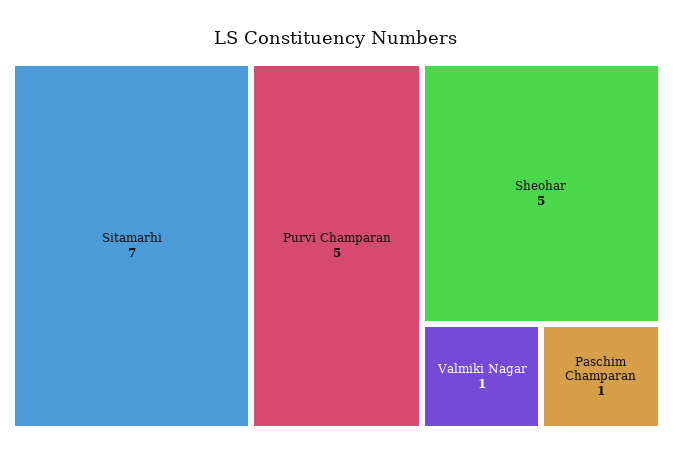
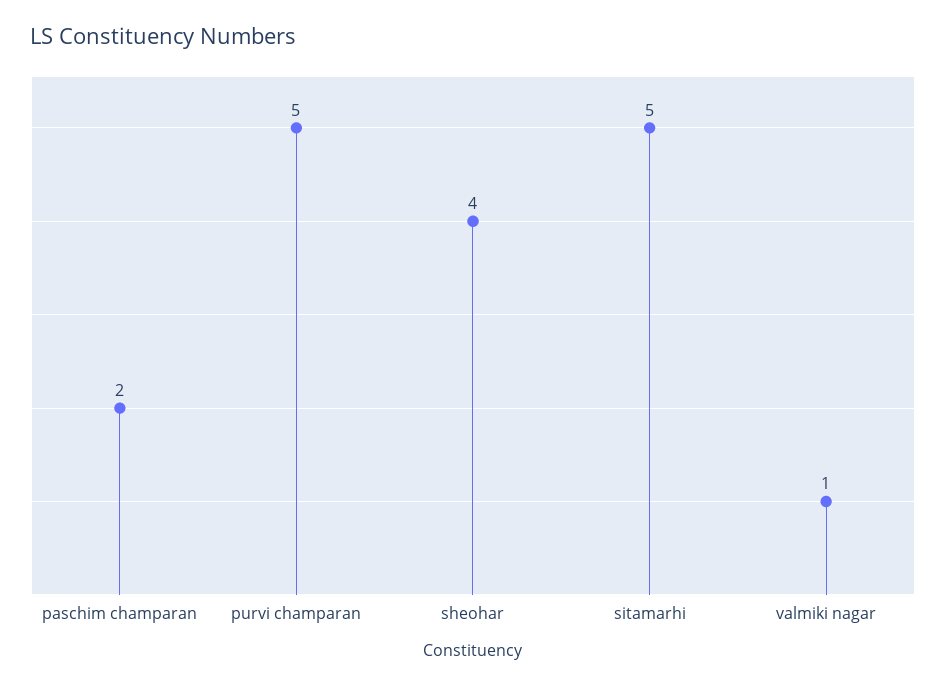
  {
-   "Sitamarhi": 7,
+   "Sitamarhi": 5,
    "Purvi Champaran": 5,
-   "Sheohar": 5,
+   "Sheohar": 4,
    "Valmiki Nagar": 1,
-   "Paschim Champaran": 1
+   "Paschim Champaran": 2
  }

